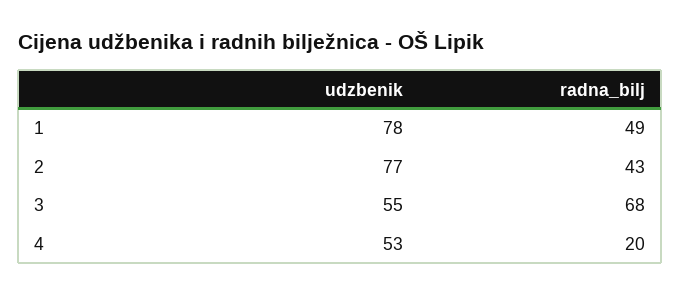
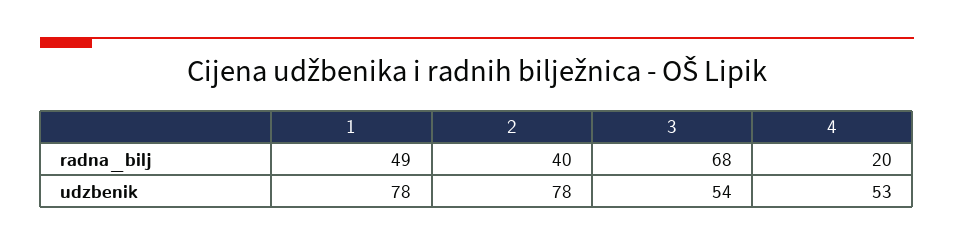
  {
    "udzbenik": {
      "1": 78,
-     "2": 77,
+     "2": 78,
-     "3": 55,
+     "3": 54,
      "4": 53
    },
    "radna_bilj": {
      "1": 49,
-     "2": 43,
+     "2": 40,
      "3": 68,
      "4": 20
    }
  }

